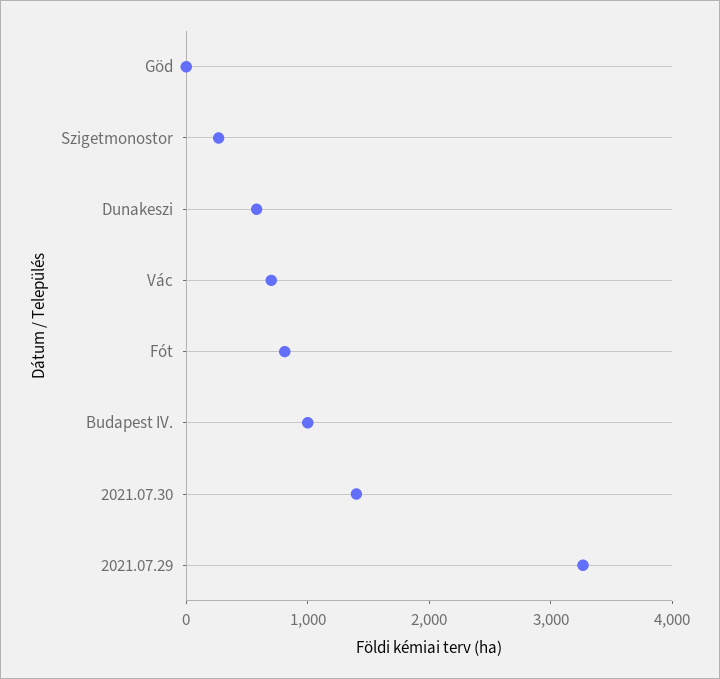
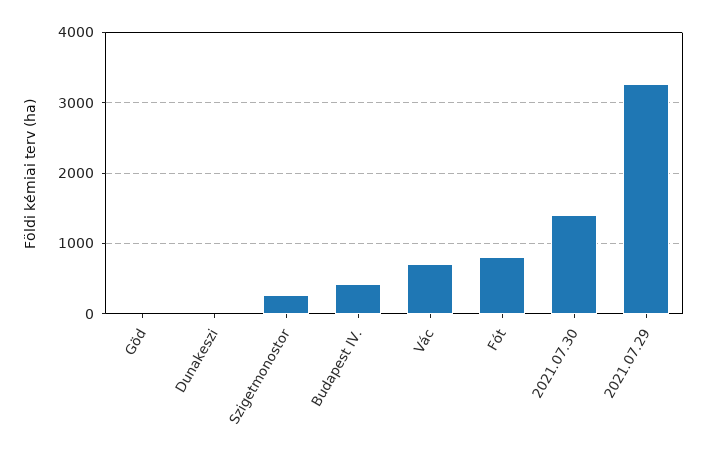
  {
    "Göd": 0,
    "Szigetmonostor": 300,
-   "Dunakeszi": 600,
+   "Dunakeszi": 0,
    "Vác": 700,
    "Fót": 800,
-   "Budapest IV.": 1000,
+   "Budapest IV.": 400,
    "2021.07.30": 1400,
    "2021.07.29": 3300
  }

